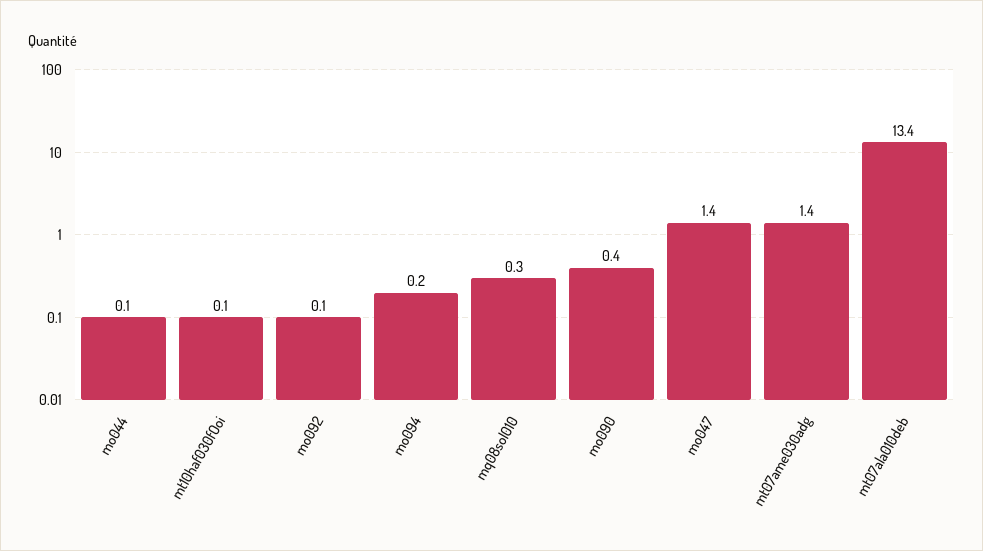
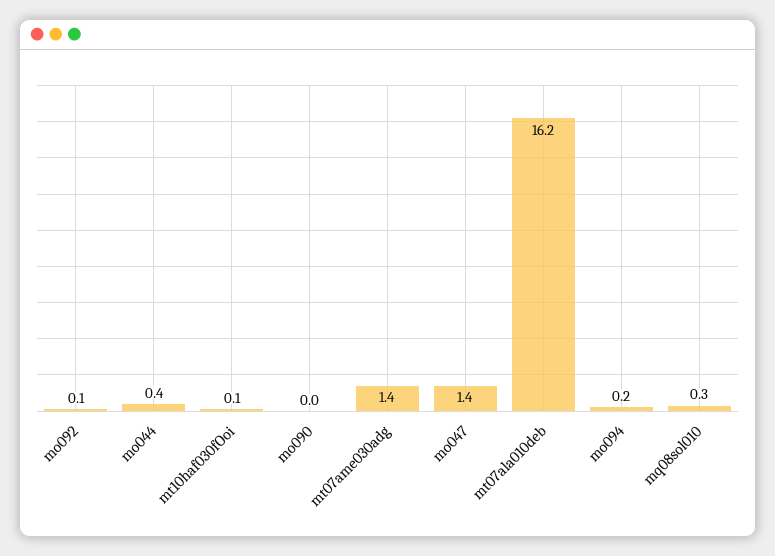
  {
-   "mo044": 0.1,
+   "mo044": 0.4,
    "mt10haf030fOoi": 0.1,
    "mo092": 0.1,
    "mo094": 0.2,
    "mq08sol010": 0.3,
-   "mo090": 0.4,
+   "mo090": 0,
    "mo047": 1.4,
    "mt07ame030adg": 1.4,
-   "mt07ala010deb": 13.4
+   "mt07ala010deb": 16.2
  }

